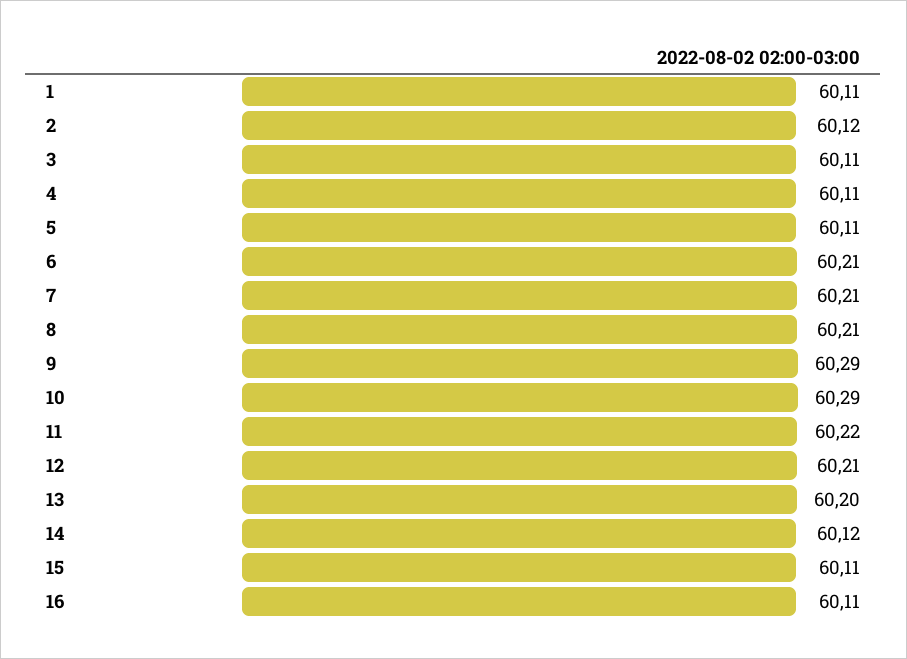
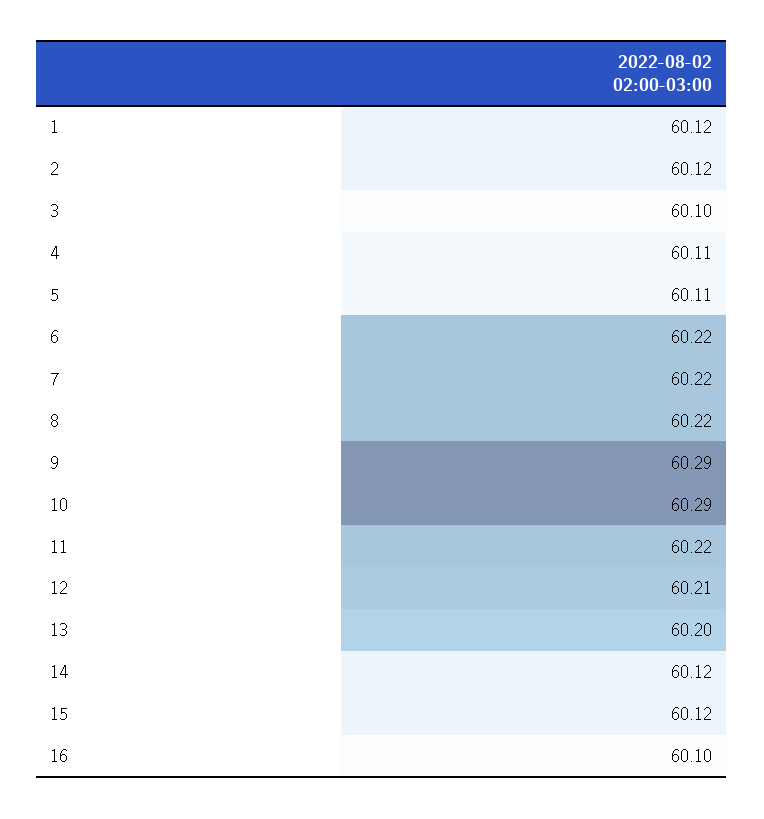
  {
-   "1": 60.11,
+   "1": 60.12,
    "2": 60.12,
-   "3": 60.11,
+   "3": 60.1,
    "4": 60.11,
    "5": 60.11,
-   "6": 60.21,
+   "6": 60.22,
-   "7": 60.21,
+   "7": 60.22,
-   "8": 60.21,
+   "8": 60.22,
    "9": 60.29,
    "10": 60.29,
    "11": 60.22,
    "12": 60.21,
    "13": 60.2,
    "14": 60.12,
-   "15": 60.11,
+   "15": 60.12,
-   "16": 60.11
+   "16": 60.1
  }

